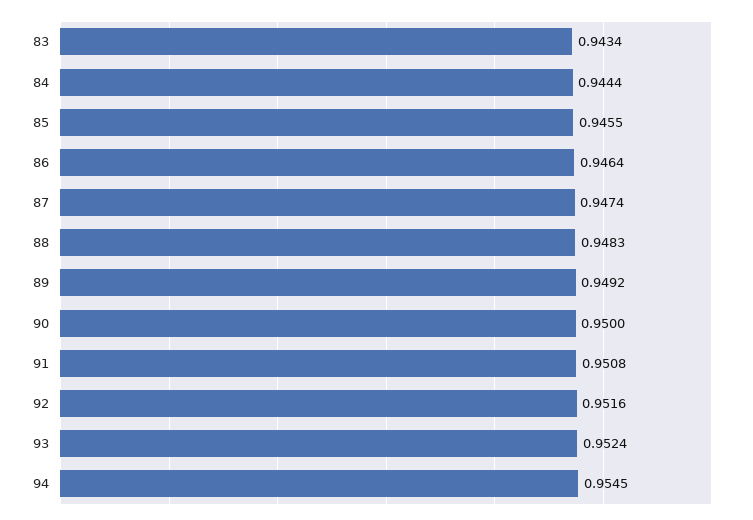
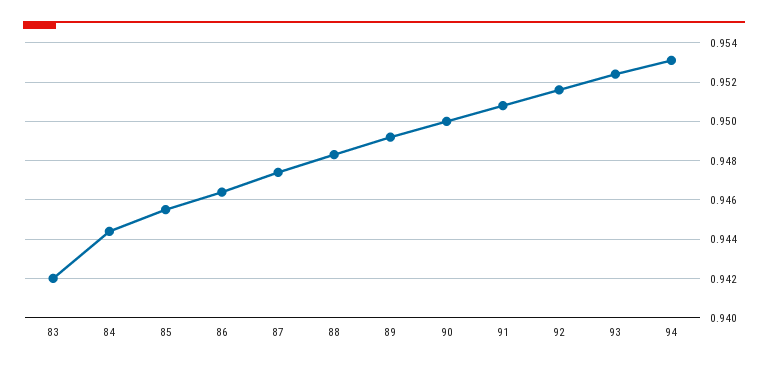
  {
-   "83": 0.9434,
+   "83": 0.942,
    "84": 0.9444,
    "85": 0.9455,
    "86": 0.9464,
    "87": 0.9474,
    "88": 0.9483,
    "89": 0.9492,
    "90": 0.95,
    "91": 0.9508,
    "92": 0.9516,
    "93": 0.9524,
-   "94": 0.9545
+   "94": 0.953
  }

